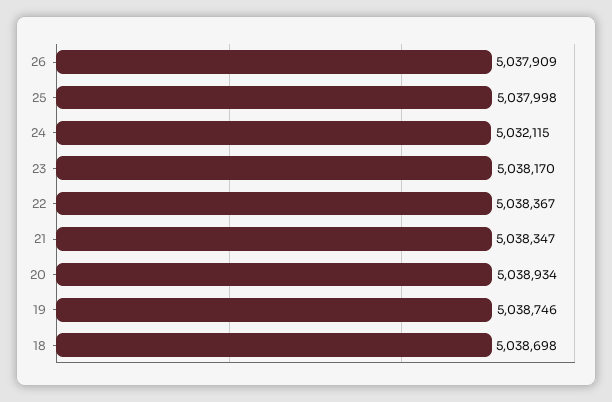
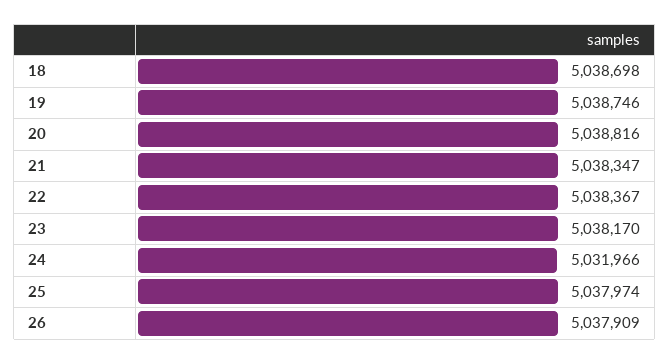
  {
    "26": 5037909,
-   "25": 5037998,
+   "25": 5037974,
-   "24": 5032115,
+   "24": 5031966,
    "23": 5038170,
    "22": 5038367,
    "21": 5038347,
-   "20": 5038934,
+   "20": 5038816,
    "19": 5038746,
    "18": 5038698
  }

